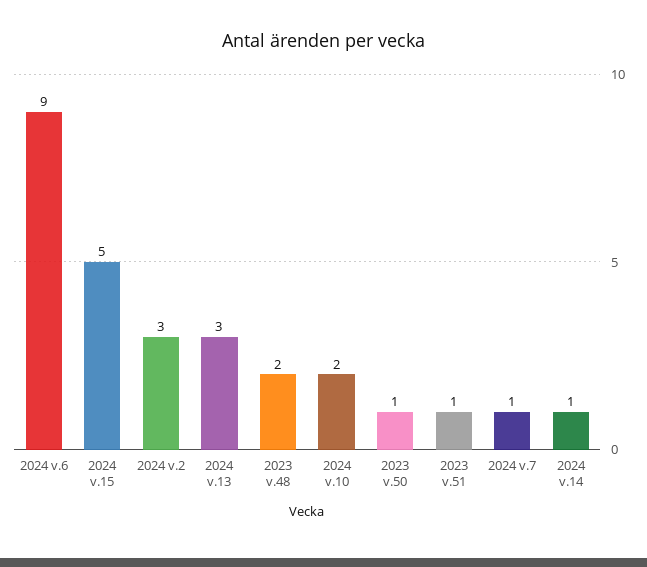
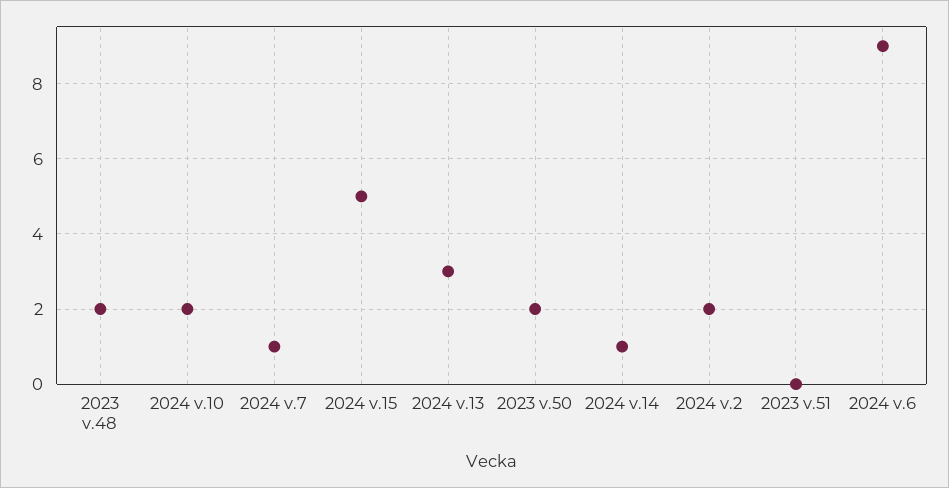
  {
    "2024 v.6": 9,
    "2024 v.15": 5,
-   "2024 v.2": 3,
+   "2024 v.2": 2,
    "2024 v.13": 3,
    "2023 v.48": 2,
    "2024 v.10": 2,
-   "2023 v.50": 1,
+   "2023 v.50": 2,
-   "2023 v.51": 1,
+   "2023 v.51": 0,
    "2024 v.7": 1,
    "2024 v.14": 1
  }

